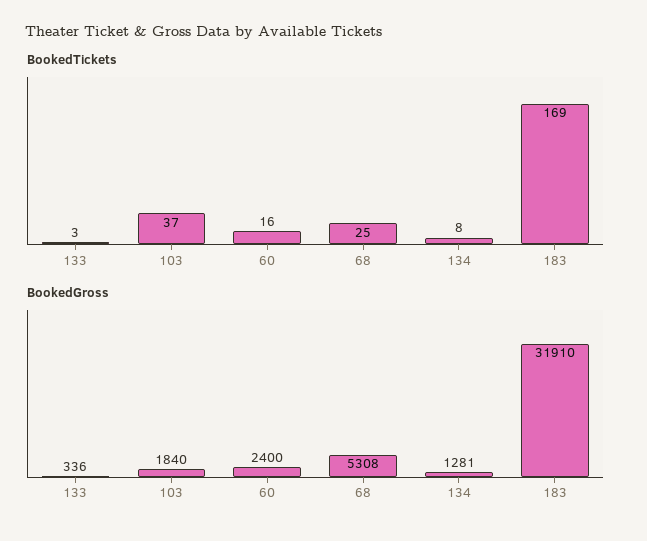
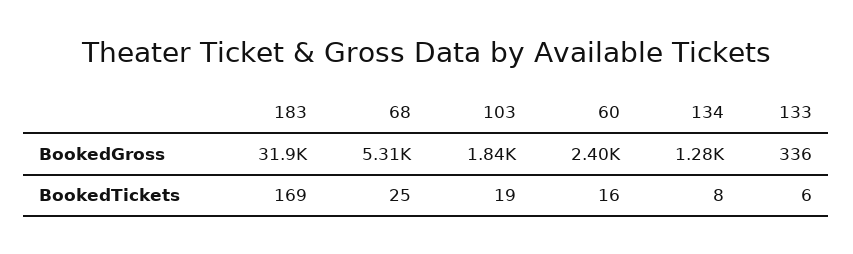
  {
    "BookedTickets": {
-     "133": 3,
+     "133": 6,
-     "103": 37,
+     "103": 19,
      "60": 16,
      "68": 25,
      "134": 8,
      "183": 169
    },
    "BookedGross": {
      "133": 336,
      "103": 1840,
      "60": 2400,
      "68": 5308,
      "134": 1281,
      "183": 31910
    }
  }

